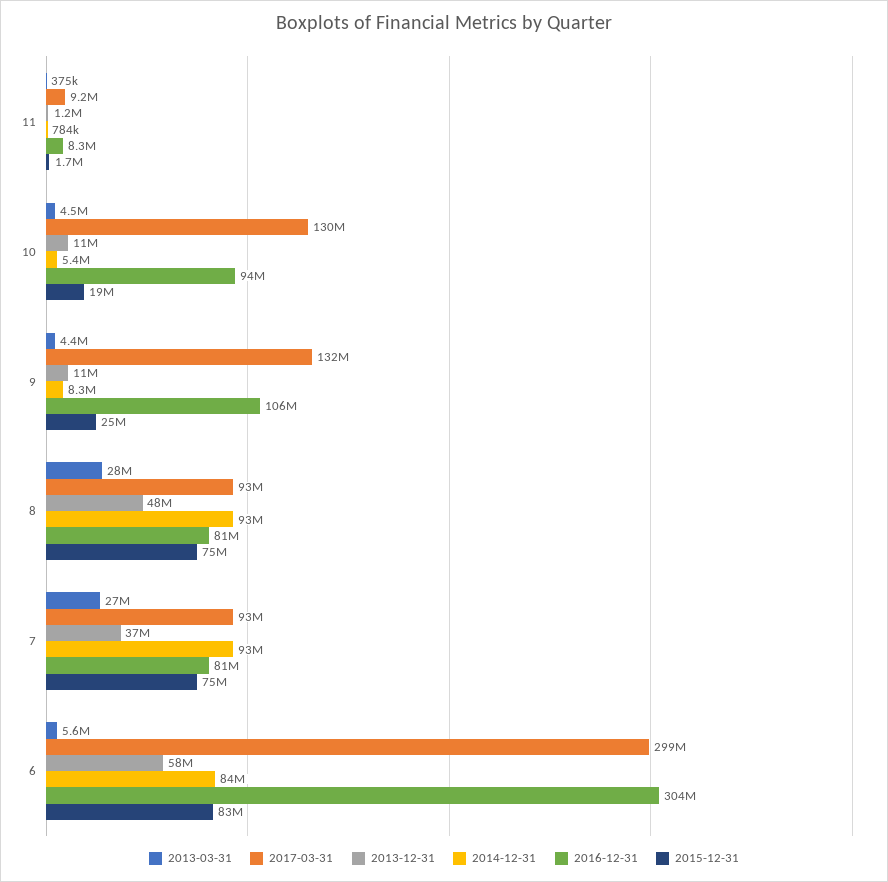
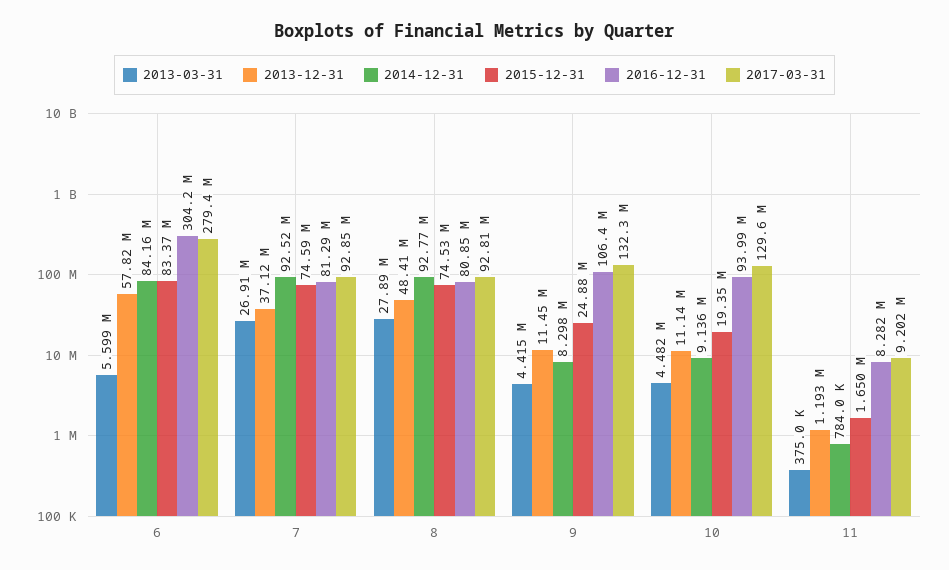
  {
    "2013-03-31": {
      "11": 375000,
      "10": 4482000,
      "9": 4415000,
      "8": 27890000,
      "7": 26910000,
      "6": 5599000
    },
    "2017-03-31": {
      "11": 9202000,
      "10": 129600000,
      "9": 132300000,
      "8": 92810000,
      "7": 92850000,
-     "6": 299000000
+     "6": 279400000
    },
    "2013-12-31": {
      "11": 1193000,
      "10": 11140000,
      "9": 11450000,
      "8": 48410000,
      "7": 37120000,
      "6": 57820000
    },
    "2014-12-31": {
      "11": 784000,
-     "10": 5400000,
+     "10": 9136000,
      "9": 8298000,
      "8": 92770000,
      "7": 92520000,
      "6": 84160000
    },
    "2016-12-31": {
      "11": 8282000,
      "10": 93990000,
      "9": 106400000,
      "8": 80850000,
      "7": 81290000,
      "6": 304200000
    },
    "2015-12-31": {
      "11": 1650000,
      "10": 19350000,
      "9": 24880000,
      "8": 74530000,
      "7": 74590000,
      "6": 83370000
    }
  }

